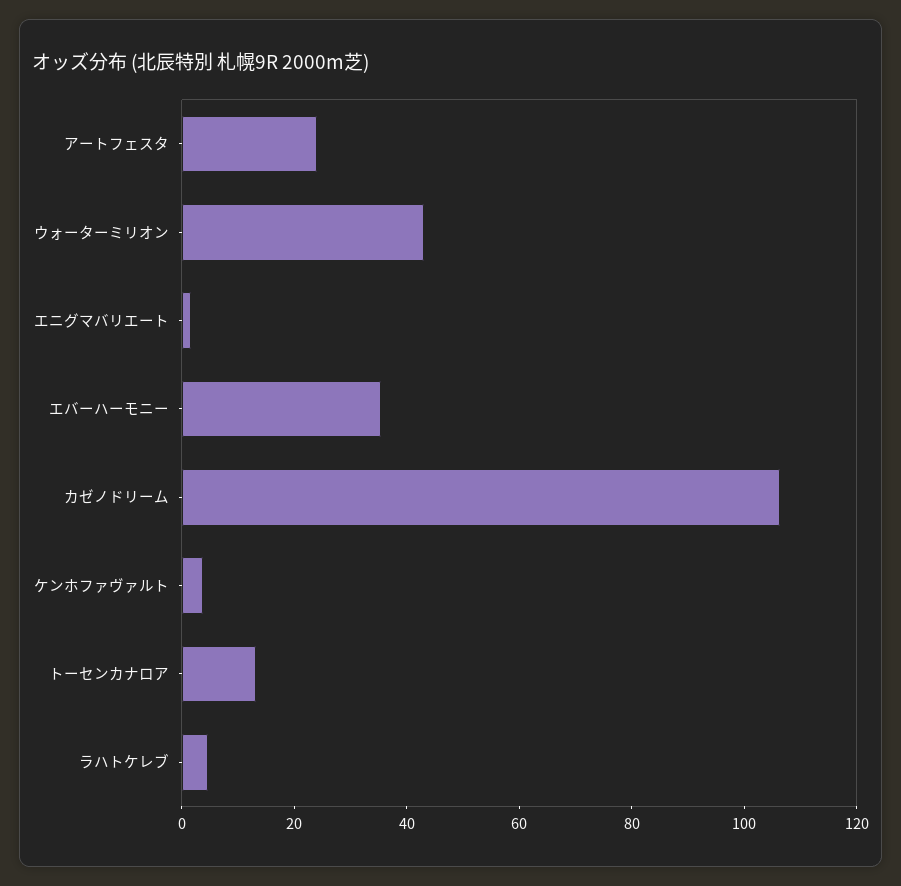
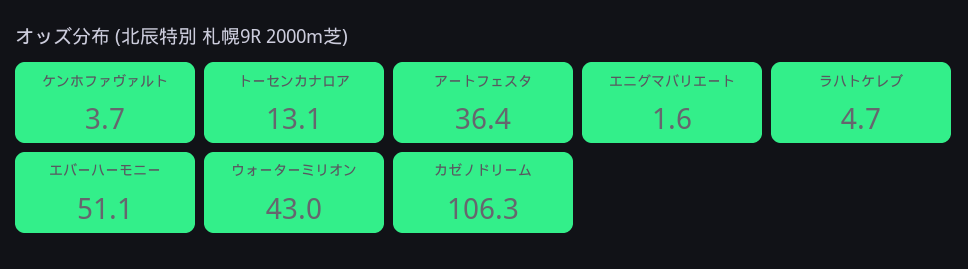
  {
-   "アートフェスタ": 25,
+   "アートフェスタ": 36.4,
    "ウォーターミリオン": 43,
    "エニグマバリエート": 1.6,
-   "エバーハーモニー": 35,
+   "エバーハーモニー": 51.1,
    "カゼノドリーム": 106.3,
    "ケンホファヴァルト": 3.7,
    "トーセンカナロア": 13.1,
    "ラハトケレブ": 4.7
  }

